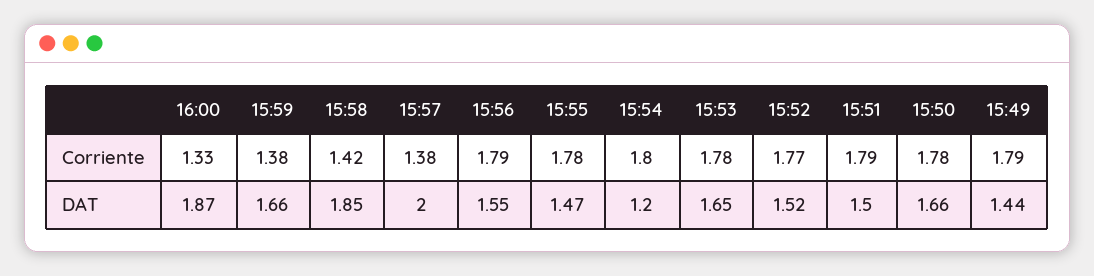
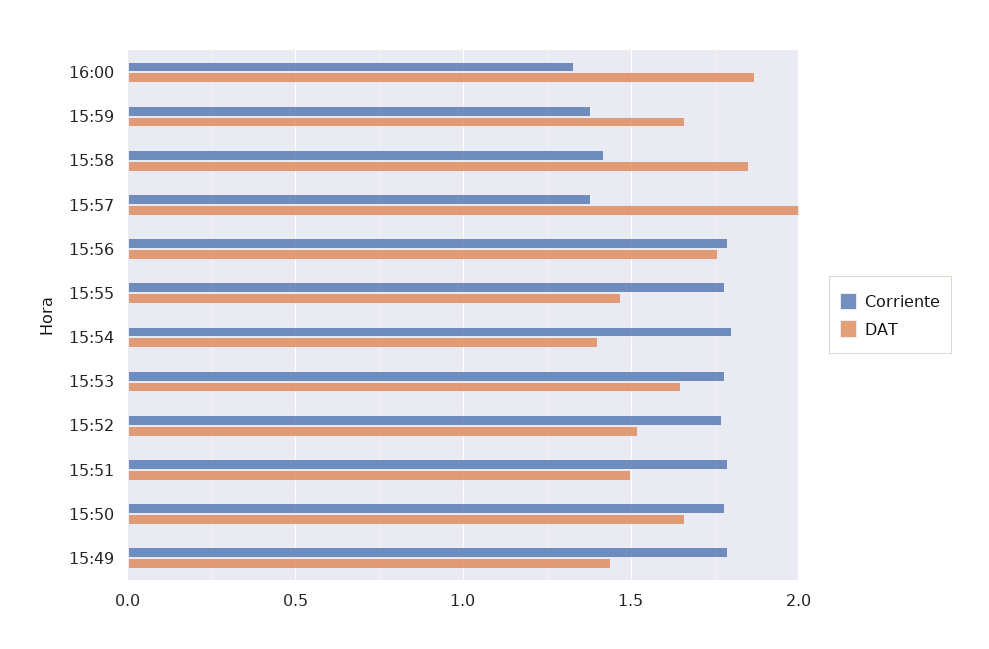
  {
    "Corriente": {
      "16:00": 1.33,
      "15:59": 1.38,
      "15:58": 1.42,
      "15:57": 1.38,
      "15:56": 1.79,
      "15:55": 1.78,
      "15:54": 1.8,
      "15:53": 1.78,
      "15:52": 1.77,
      "15:51": 1.79,
      "15:50": 1.78,
      "15:49": 1.79
    },
    "DAT": {
      "16:00": 1.87,
      "15:59": 1.66,
      "15:58": 1.85,
      "15:57": 2,
-     "15:56": 1.55,
+     "15:56": 1.75,
      "15:55": 1.47,
-     "15:54": 1.2,
+     "15:54": 1.4,
      "15:53": 1.65,
      "15:52": 1.52,
      "15:51": 1.5,
      "15:50": 1.66,
      "15:49": 1.44
    }
  }

